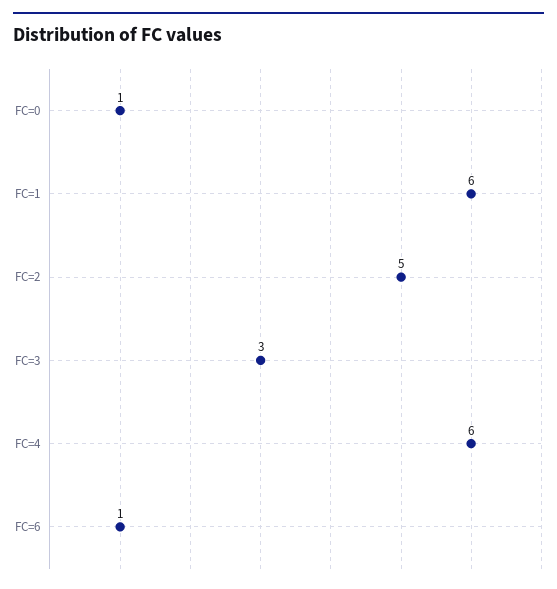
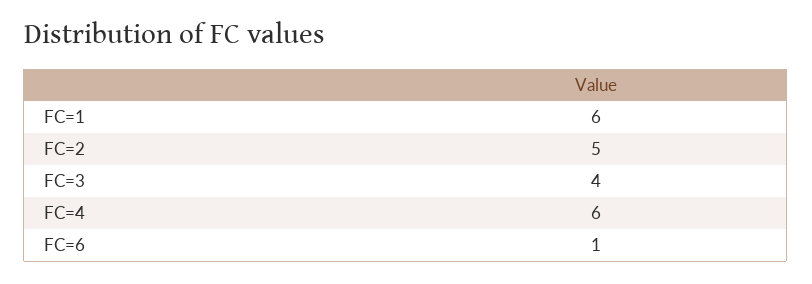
  {
-   "FC=0": 1,
    "FC=1": 6,
    "FC=2": 5,
-   "FC=3": 3,
+   "FC=3": 4,
    "FC=4": 6,
    "FC=6": 1
  }

